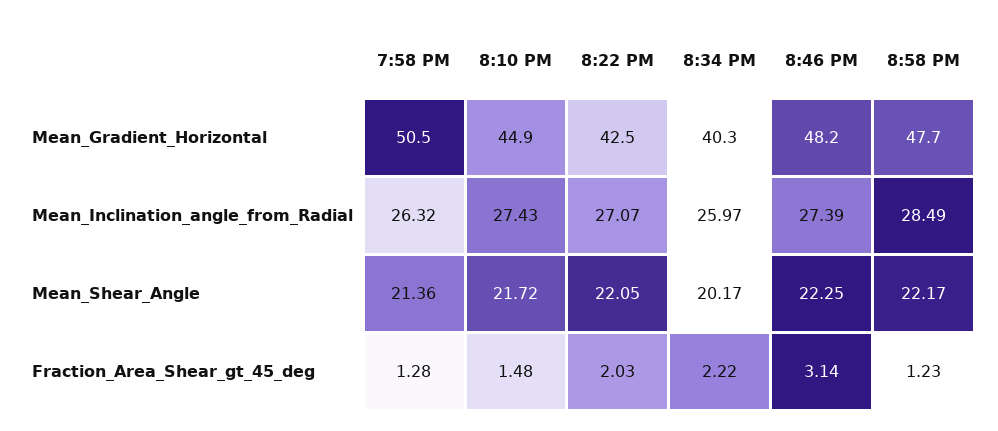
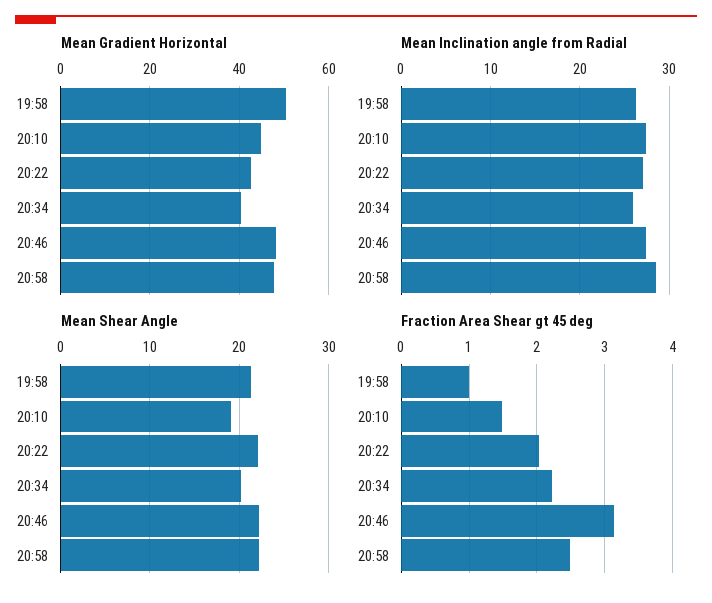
  {
    "Mean_Gradient_Horizontal": {
      "7:58 PM": 50.5,
      "8:10 PM": 44.9,
      "8:22 PM": 42.5,
      "8:34 PM": 40.3,
      "8:46 PM": 48.2,
      "8:58 PM": 47.7
    },
    "Mean_Inclination_angle_from_Radial": {
      "7:58 PM": 26.32,
      "8:10 PM": 27.43,
      "8:22 PM": 27.07,
      "8:34 PM": 25.97,
      "8:46 PM": 27.39,
      "8:58 PM": 28.49
    },
    "Mean_Shear_Angle": {
      "7:58 PM": 21.36,
-     "8:10 PM": 21.72,
+     "8:10 PM": 19,
      "8:22 PM": 22.05,
      "8:34 PM": 20.17,
      "8:46 PM": 22.25,
      "8:58 PM": 22.17
    },
    "Fraction_Area_Shear_gt_45_deg": {
-     "7:58 PM": 1.28,
+     "7:58 PM": 1,
      "8:10 PM": 1.48,
      "8:22 PM": 2.03,
      "8:34 PM": 2.22,
      "8:46 PM": 3.14,
-     "8:58 PM": 1.23
+     "8:58 PM": 2.5
    }
  }

